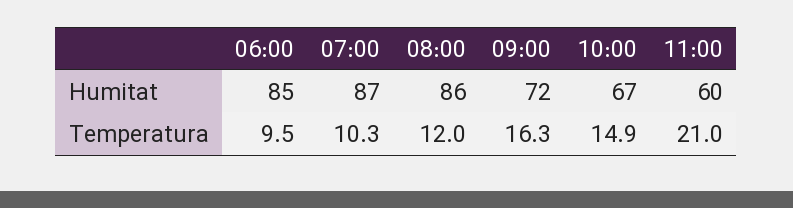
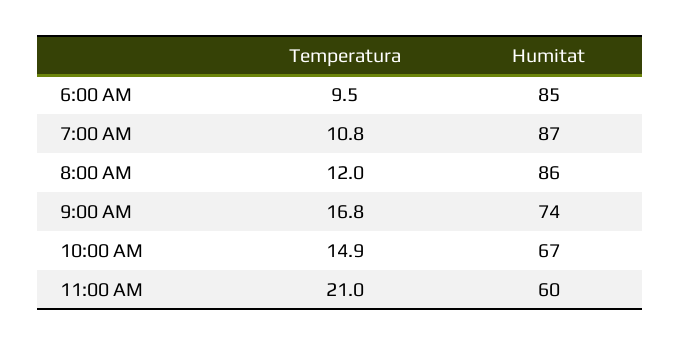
  {
    "06:00": {
      "Humitat": 85,
      "Temperatura": 9.5
    },
    "07:00": {
      "Humitat": 87,
-     "Temperatura": 10.3
+     "Temperatura": 10.8
    },
    "08:00": {
      "Humitat": 86,
      "Temperatura": 12
    },
    "09:00": {
-     "Humitat": 72,
+     "Humitat": 74,
-     "Temperatura": 16.3
+     "Temperatura": 16.8
    },
    "10:00": {
      "Humitat": 67,
      "Temperatura": 14.9
    },
    "11:00": {
      "Humitat": 60,
      "Temperatura": 21
    }
  }

